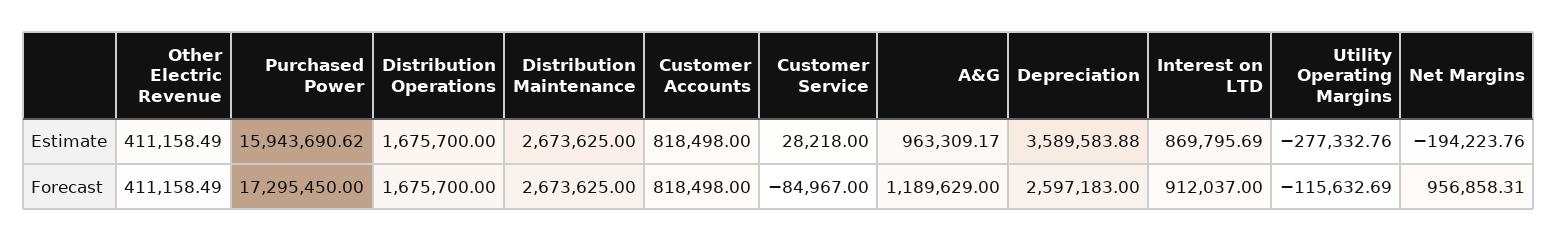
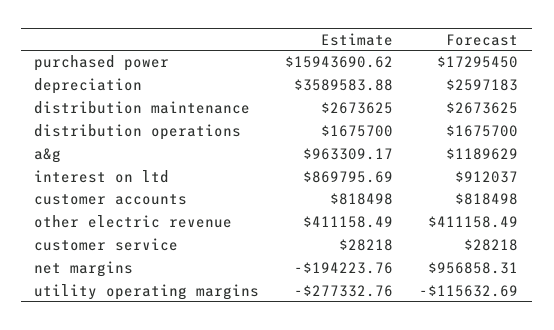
  {
    "Other Electric Revenue": {
      "Estimate": 411158.49,
      "Forecast": 411158.49
    },
    "Purchased Power": {
      "Estimate": 15943690.62,
      "Forecast": 17295450
    },
    "Distribution Operations": {
      "Estimate": 1675700,
      "Forecast": 1675700
    },
    "Distribution Maintenance": {
      "Estimate": 2673625,
      "Forecast": 2673625
    },
    "Customer Accounts": {
      "Estimate": 818498,
      "Forecast": 818498
    },
    "Customer Service": {
      "Estimate": 28218,
-     "Forecast": -84967
+     "Forecast": 28218
    },
    "A&G": {
      "Estimate": 963309.17,
      "Forecast": 1189629
    },
    "Depreciation": {
      "Estimate": 3589583.88,
      "Forecast": 2597183
    },
    "Interest on LTD": {
      "Estimate": 869795.69,
      "Forecast": 912037
    },
    "Utility Operating Margins": {
      "Estimate": -277332.76,
      "Forecast": -115632.69
    },
    "Net Margins": {
      "Estimate": -194223.76,
      "Forecast": 956858.31
    }
  }

